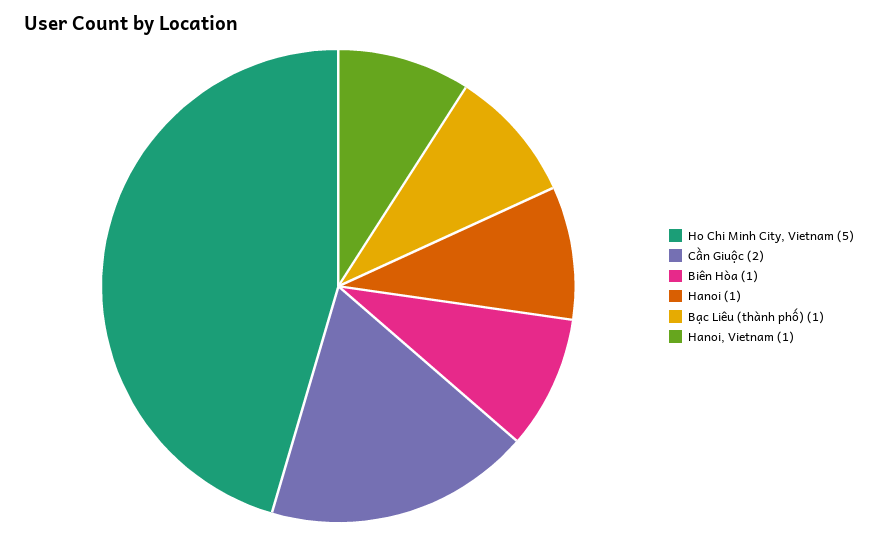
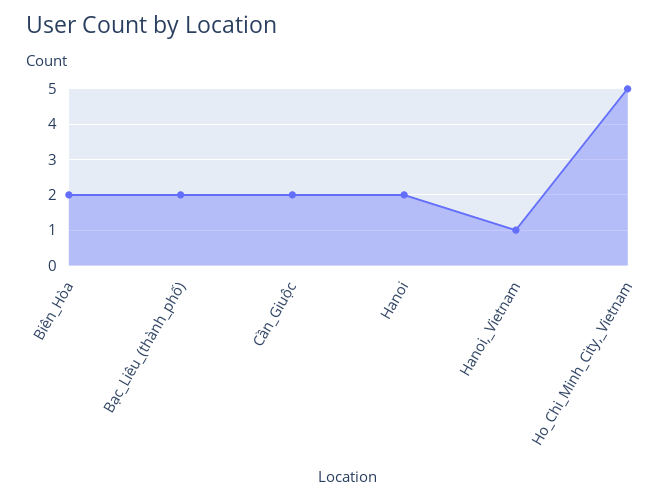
  {
    "Ho Chi Minh City, Vietnam": 5,
    "Cần Giuộc": 2,
-   "Biên Hòa": 1,
+   "Biên Hòa": 2,
-   "Hanoi": 1,
+   "Hanoi": 2,
-   "Bạc Liêu (thành phố)": 1,
+   "Bạc Liêu (thành phố)": 2,
    "Hanoi, Vietnam": 1
  }

